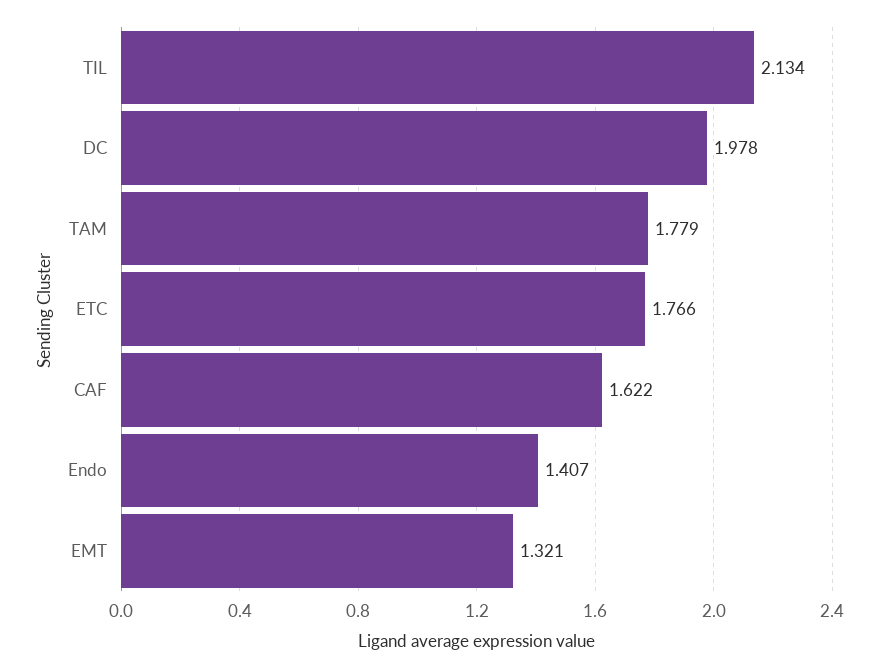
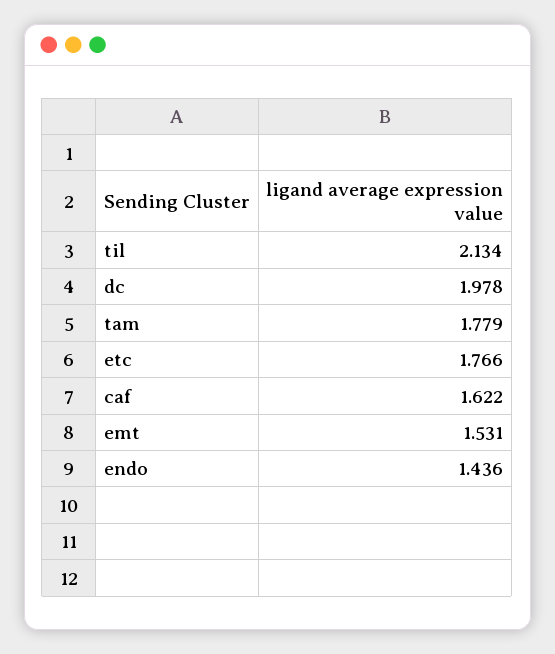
  {
    "TIL": 2.134,
    "DC": 1.978,
    "TAM": 1.779,
    "ETC": 1.766,
    "CAF": 1.622,
-   "Endo": 1.407,
+   "Endo": 1.436,
-   "EMT": 1.321
+   "EMT": 1.531
  }

